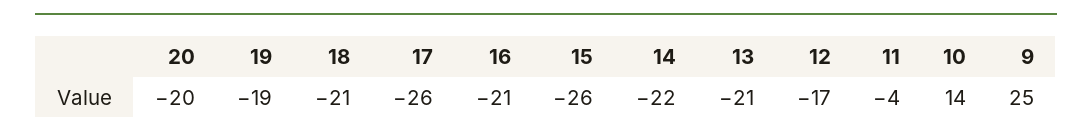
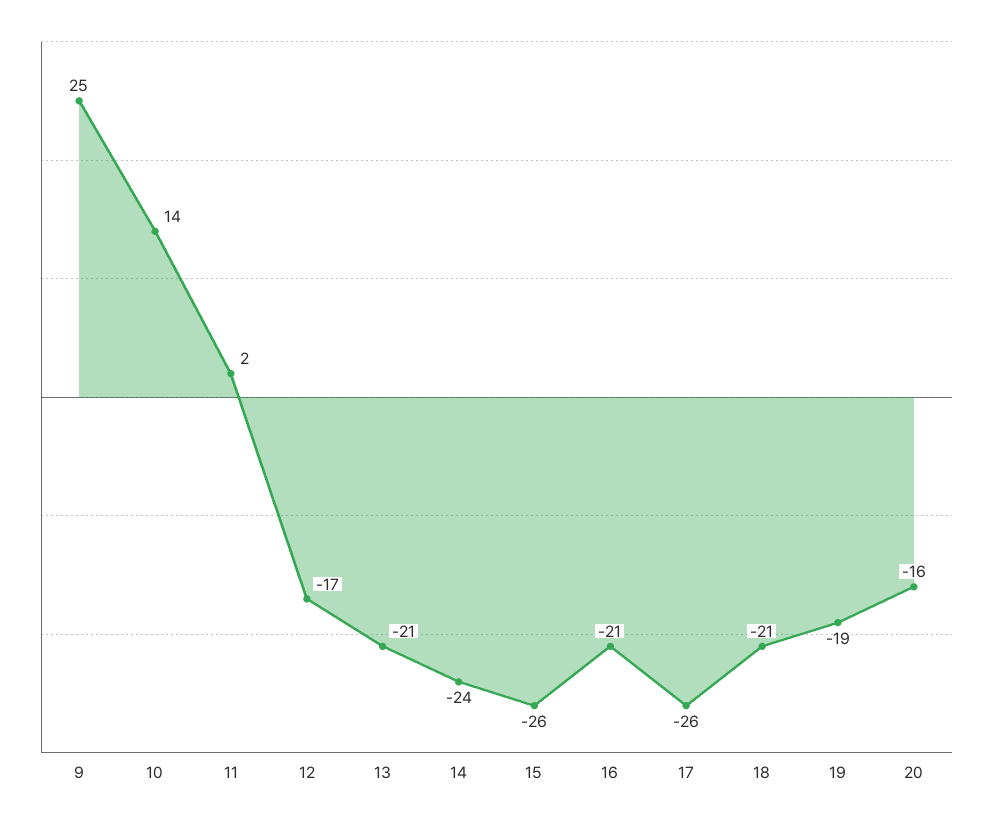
  {
-   "20": -20,
+   "20": -16,
    "19": -19,
    "18": -21,
    "17": -26,
    "16": -21,
    "15": -26,
-   "14": -22,
+   "14": -24,
    "13": -21,
    "12": -17,
-   "11": -4,
+   "11": 2,
    "10": 14,
    "9": 25
  }

